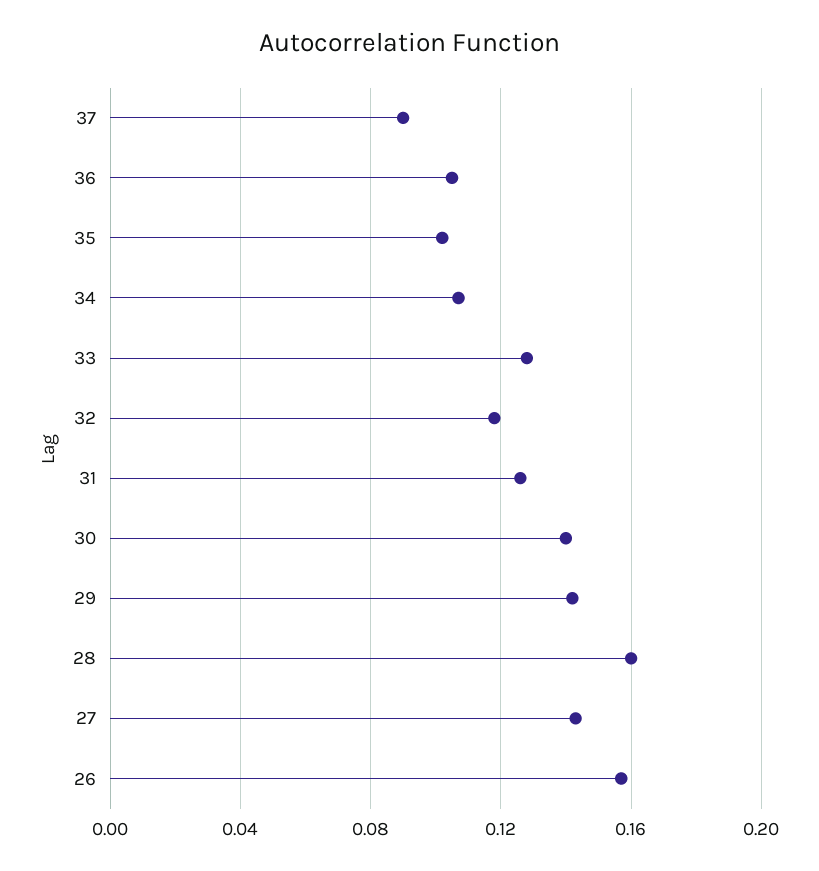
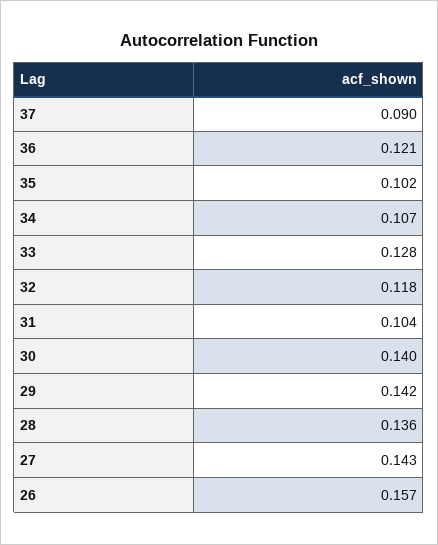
  {
    "37": 0.09,
-   "36": 0.105,
+   "36": 0.121,
    "35": 0.102,
    "34": 0.107,
    "33": 0.128,
    "32": 0.118,
-   "31": 0.125,
+   "31": 0.104,
    "30": 0.14,
    "29": 0.142,
-   "28": 0.16,
+   "28": 0.136,
    "27": 0.143,
    "26": 0.157
  }

